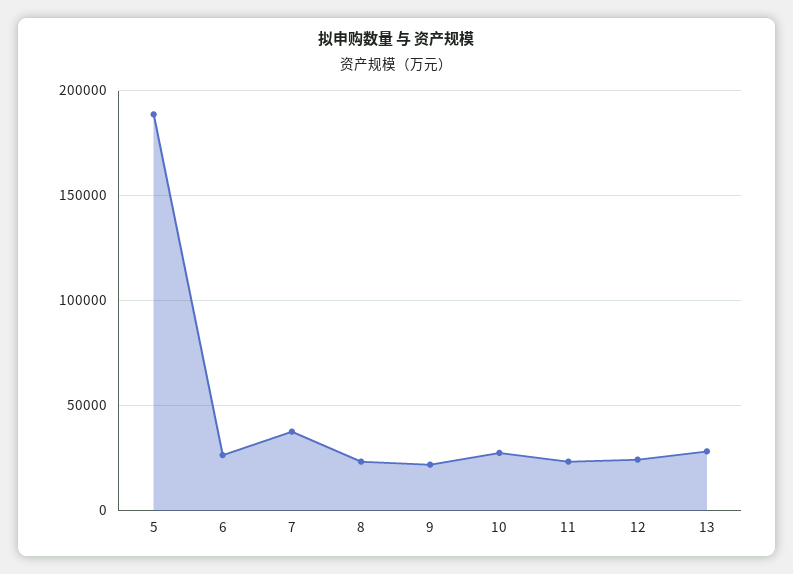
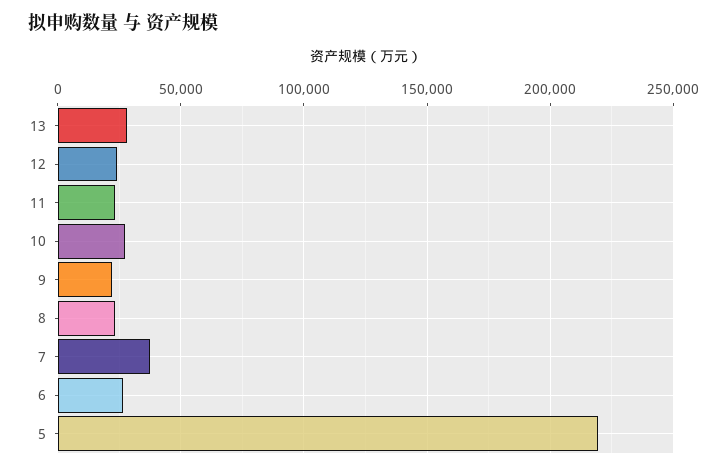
  {
-   "5": 190000,
+   "5": 220000,
    "6": 25000,
    "7": 40000,
    "8": 25000,
    "9": 20000,
    "10": 25000,
    "11": 25000,
    "12": 25000,
    "13": 30000
  }

